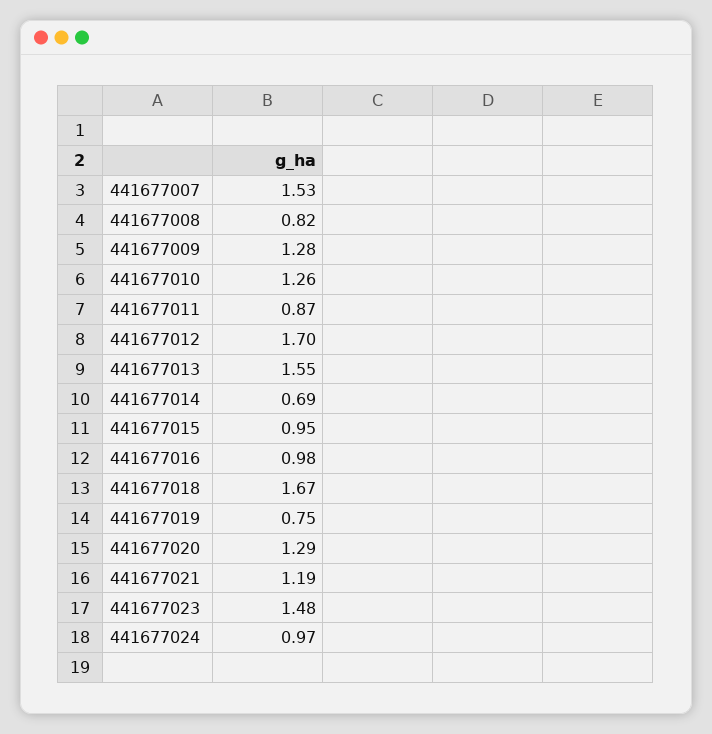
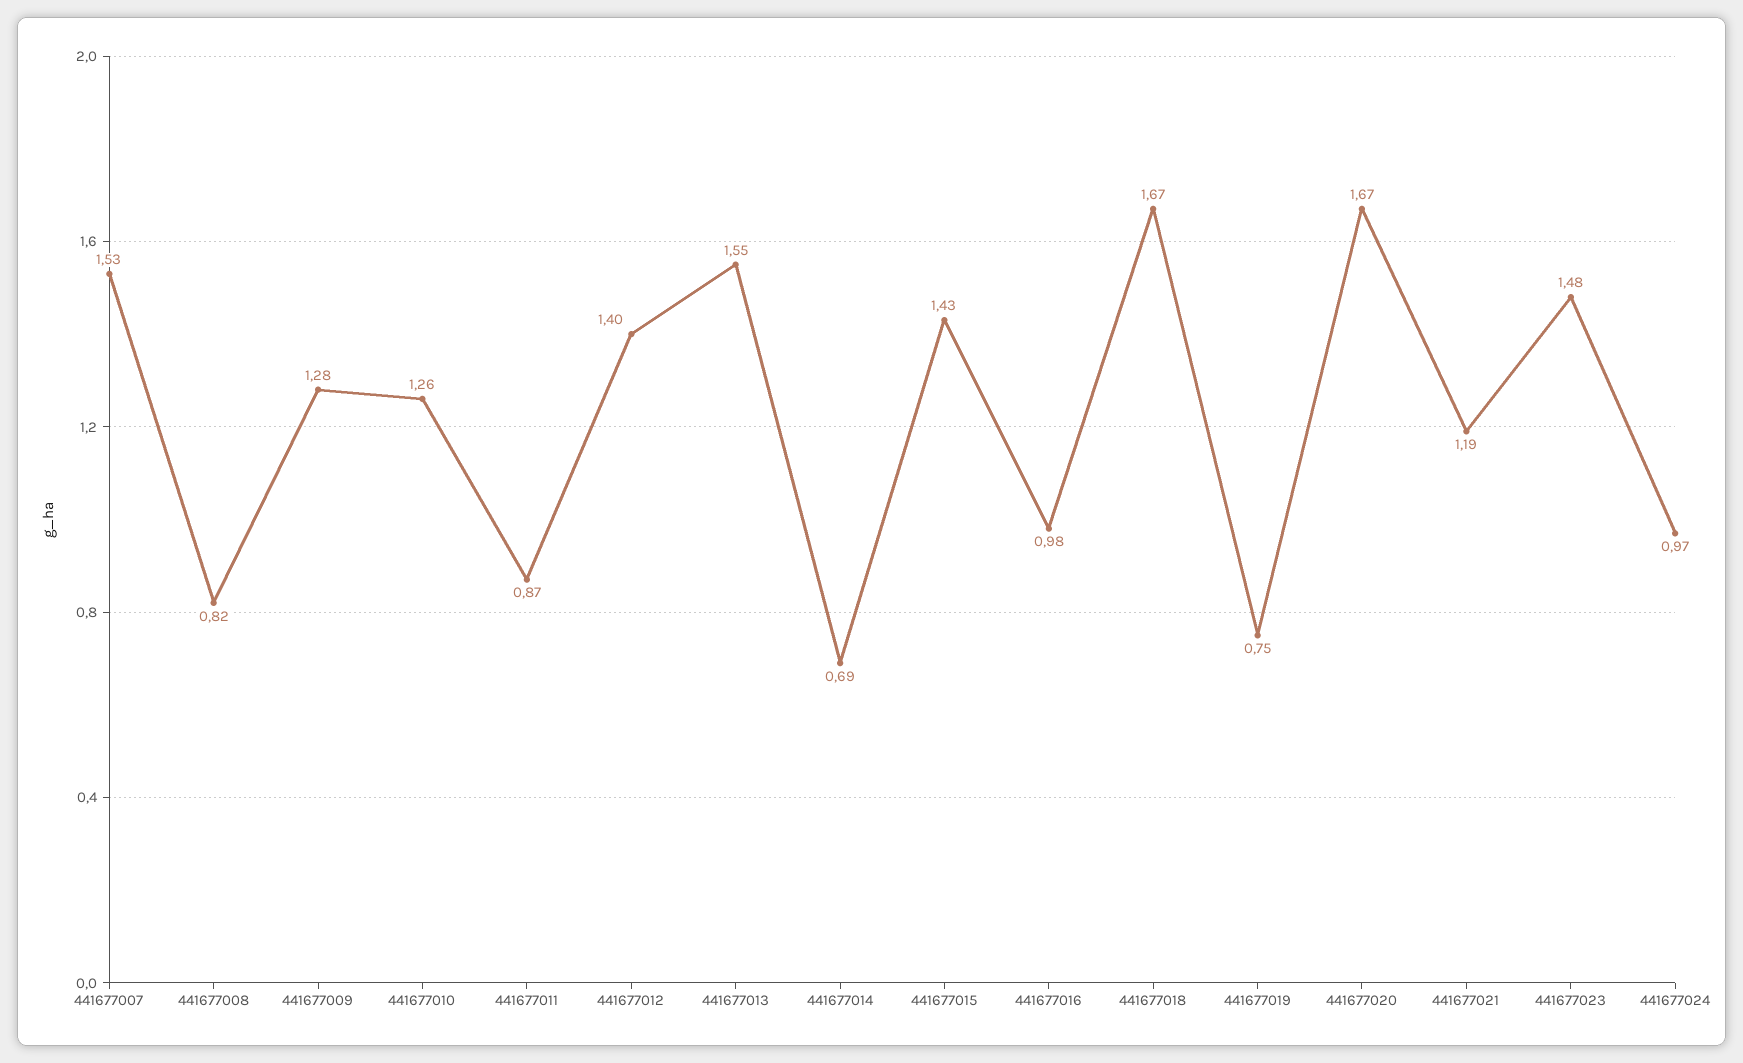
  {
    "441677007": 1.53,
    "441677008": 0.82,
    "441677009": 1.28,
    "441677010": 1.26,
    "441677011": 0.87,
-   "441677012": 1.7,
+   "441677012": 1.4,
    "441677013": 1.55,
    "441677014": 0.69,
-   "441677015": 0.95,
+   "441677015": 1.43,
    "441677016": 0.98,
    "441677018": 1.67,
    "441677019": 0.75,
-   "441677020": 1.29,
+   "441677020": 1.67,
    "441677021": 1.19,
    "441677023": 1.48,
    "441677024": 0.97
  }

